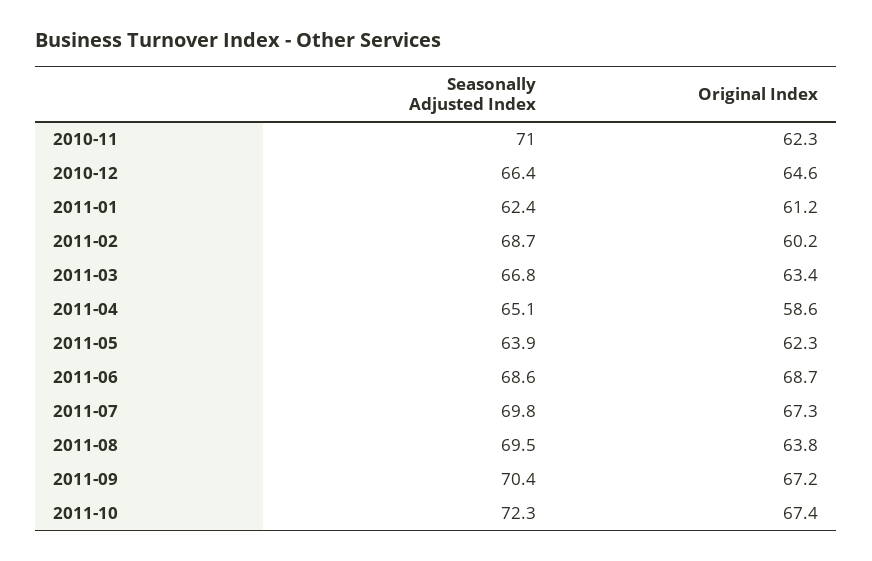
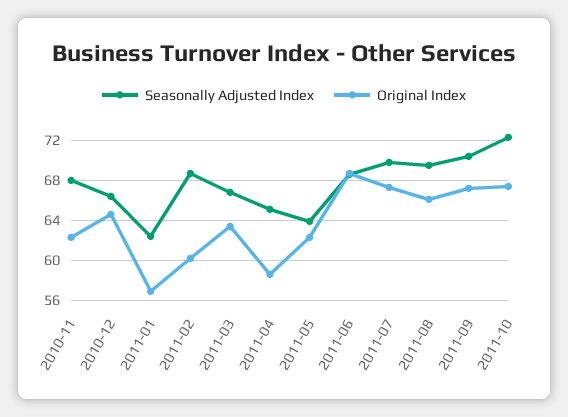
  {
    "Seasonally Adjusted Index": {
-     "2010-11": 71,
+     "2010-11": 68,
      "2010-12": 66.4,
      "2011-01": 62.4,
      "2011-02": 68.7,
      "2011-03": 66.8,
      "2011-04": 65.1,
      "2011-05": 63.9,
      "2011-06": 68.6,
      "2011-07": 69.8,
      "2011-08": 69.5,
      "2011-09": 70.4,
      "2011-10": 72.3
    },
    "Original Index": {
      "2010-11": 62.3,
      "2010-12": 64.6,
-     "2011-01": 61.2,
+     "2011-01": 57,
      "2011-02": 60.2,
      "2011-03": 63.4,
      "2011-04": 58.6,
      "2011-05": 62.3,
      "2011-06": 68.7,
      "2011-07": 67.3,
-     "2011-08": 63.8,
+     "2011-08": 66,
      "2011-09": 67.2,
      "2011-10": 67.4
    }
  }

